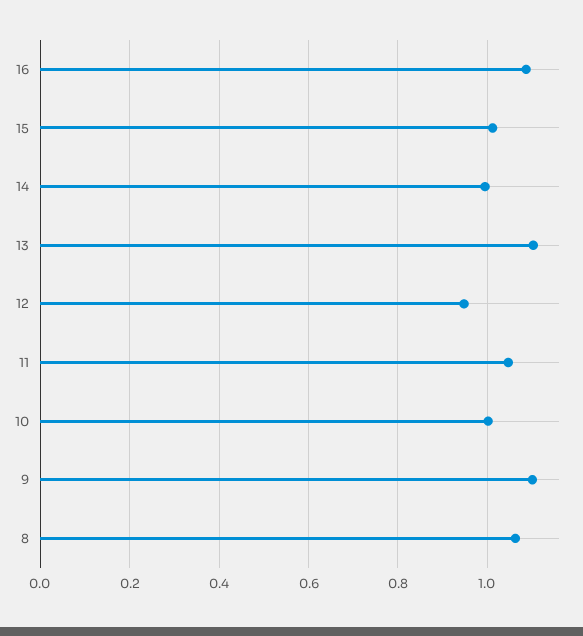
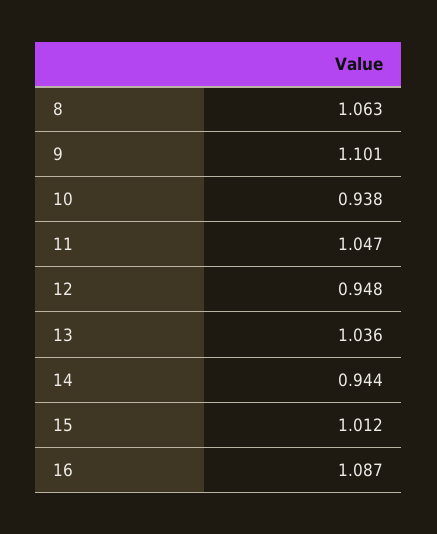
  {
    "16": 1.087,
    "15": 1.012,
-   "14": 1,
+   "14": 0.944,
-   "13": 1.1,
+   "13": 1.036,
    "12": 0.948,
    "11": 1.047,
-   "10": 1,
+   "10": 0.938,
    "9": 1.101,
    "8": 1.063
  }

